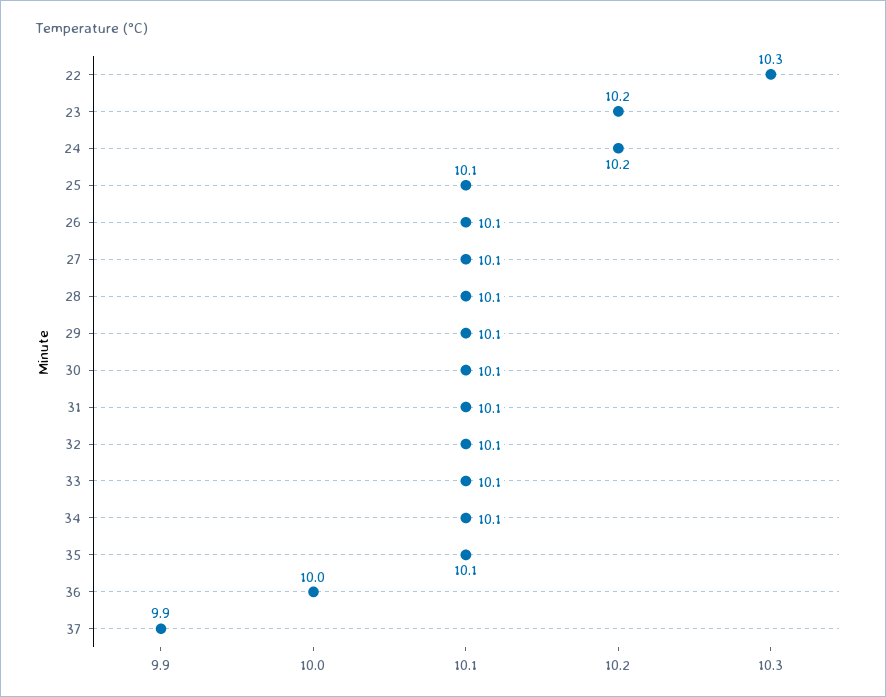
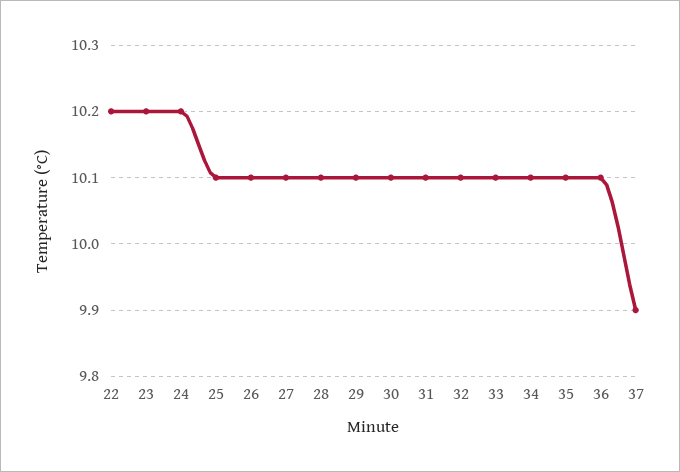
  {
-   "22": 10.3,
+   "22": 10.2,
    "23": 10.2,
    "24": 10.2,
    "25": 10.1,
    "26": 10.1,
    "27": 10.1,
    "28": 10.1,
    "29": 10.1,
    "30": 10.1,
    "31": 10.1,
    "32": 10.1,
    "33": 10.1,
    "34": 10.1,
    "35": 10.1,
-   "36": 10,
+   "36": 10.1,
    "37": 9.9
  }

